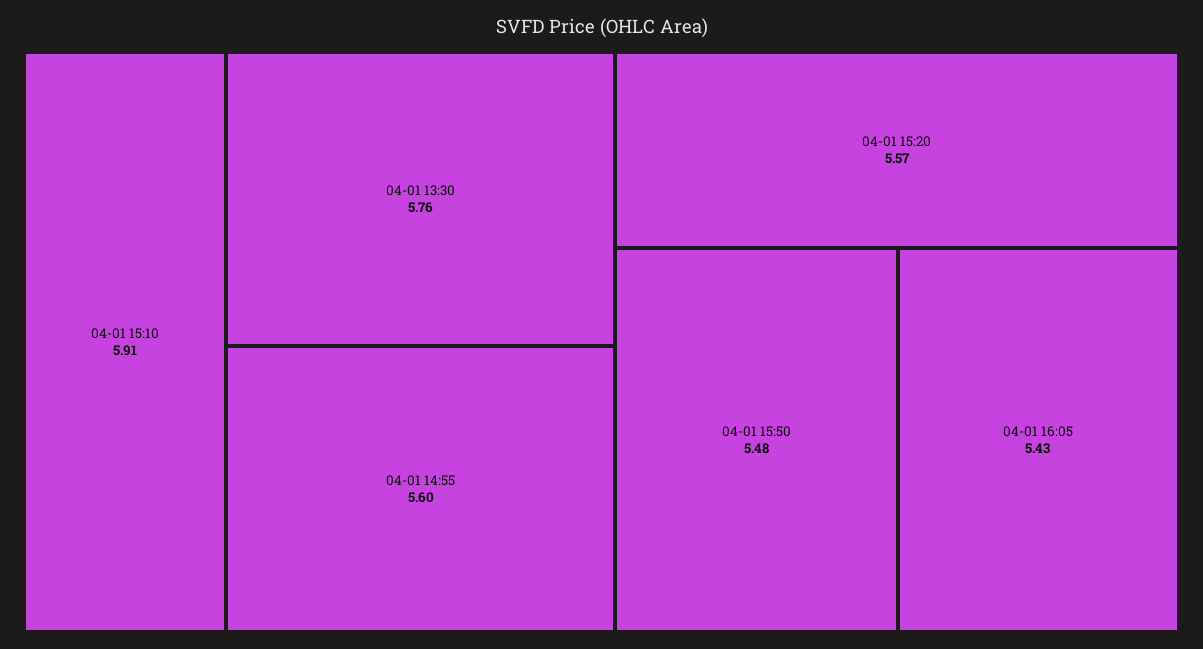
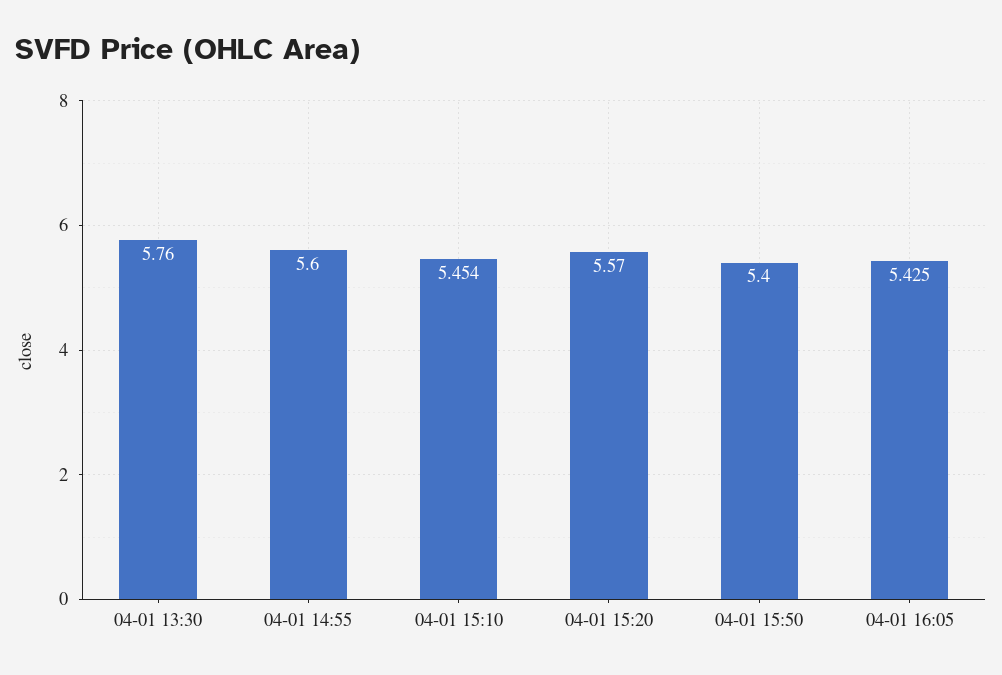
  {
-   "04-01 15:10": 5.91,
+   "04-01 15:10": 5.454,
    "04-01 13:30": 5.76,
    "04-01 14:55": 5.6,
    "04-01 15:20": 5.57,
-   "04-01 15:50": 5.48,
+   "04-01 15:50": 5.4,
    "04-01 16:05": 5.425
  }

